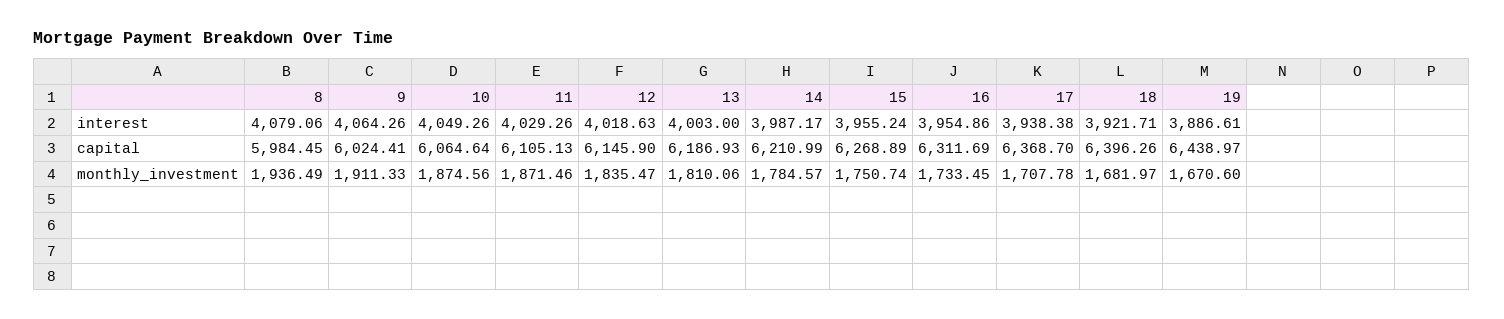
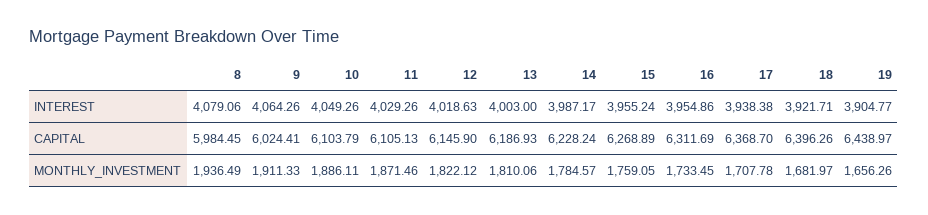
  {
    "8": {
      "interest": 4079.06,
      "capital": 5984.45,
      "monthly_investment": 1936.49
    },
    "9": {
      "interest": 4064.26,
      "capital": 6024.41,
      "monthly_investment": 1911.33
    },
    "10": {
      "interest": 4049.26,
-     "capital": 6064.64,
+     "capital": 6103.79,
-     "monthly_investment": 1874.56
+     "monthly_investment": 1886.11
    },
    "11": {
      "interest": 4029.26,
      "capital": 6105.13,
      "monthly_investment": 1871.46
    },
    "12": {
      "interest": 4018.63,
      "capital": 6145.9,
-     "monthly_investment": 1835.47
+     "monthly_investment": 1822.12
    },
    "13": {
      "interest": 4003,
      "capital": 6186.93,
      "monthly_investment": 1810.06
    },
    "14": {
      "interest": 3987.17,
-     "capital": 6210.99,
+     "capital": 6228.24,
      "monthly_investment": 1784.57
    },
    "15": {
      "interest": 3955.24,
      "capital": 6268.89,
-     "monthly_investment": 1750.74
+     "monthly_investment": 1759.05
    },
    "16": {
      "interest": 3954.86,
      "capital": 6311.69,
      "monthly_investment": 1733.45
    },
    "17": {
      "interest": 3938.38,
      "capital": 6368.7,
      "monthly_investment": 1707.78
    },
    "18": {
      "interest": 3921.71,
      "capital": 6396.26,
      "monthly_investment": 1681.97
    },
    "19": {
-     "interest": 3886.61,
+     "interest": 3904.77,
      "capital": 6438.97,
-     "monthly_investment": 1670.6
+     "monthly_investment": 1656.26
    }
  }

